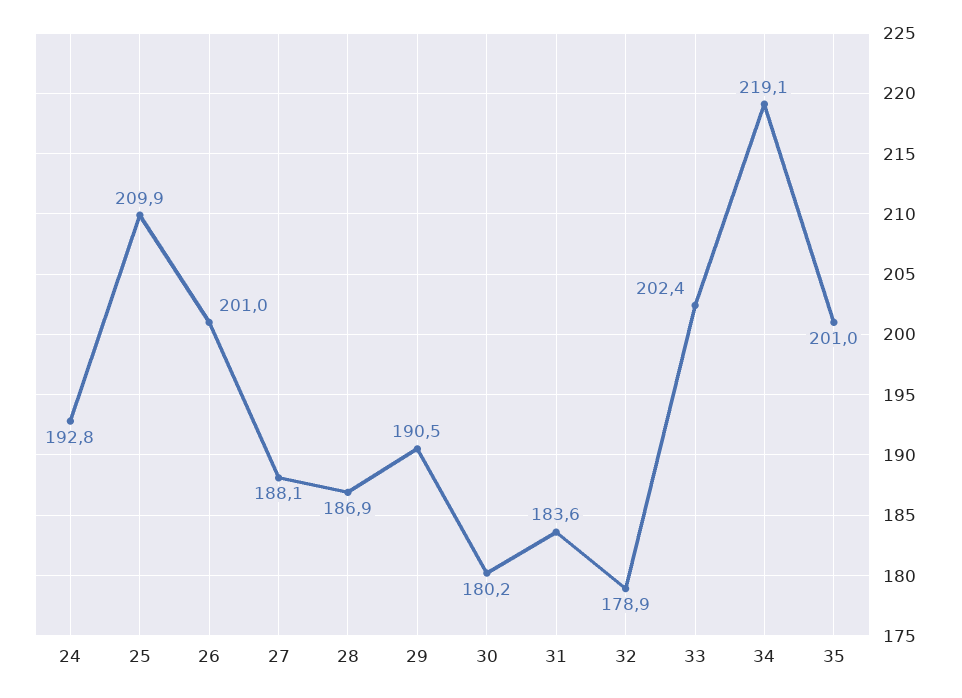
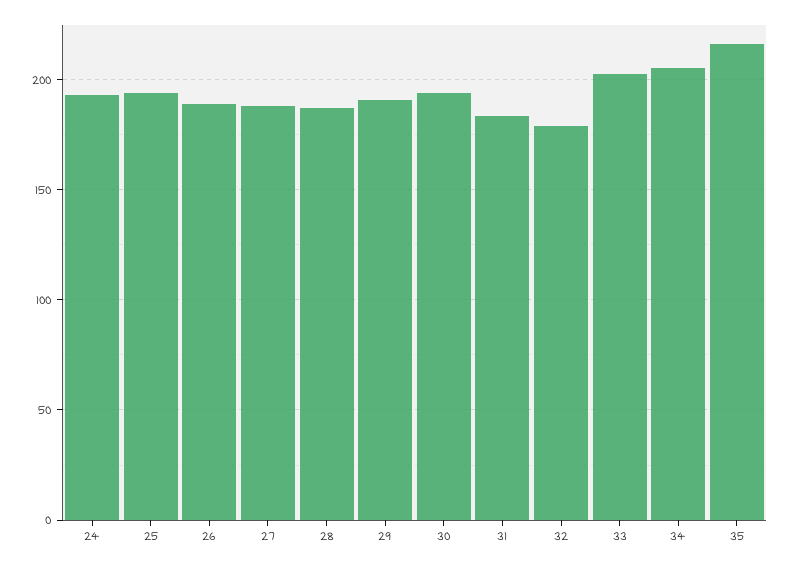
  {
    "24": 192.8,
-   "25": 209.9,
+   "25": 195,
-   "26": 201,
+   "26": 190,
    "27": 188.1,
    "28": 186.9,
    "29": 190.5,
-   "30": 180.2,
+   "30": 195,
    "31": 183.6,
    "32": 178.9,
    "33": 202.4,
-   "34": 219.1,
+   "34": 205,
-   "35": 201
+   "35": 215
  }

